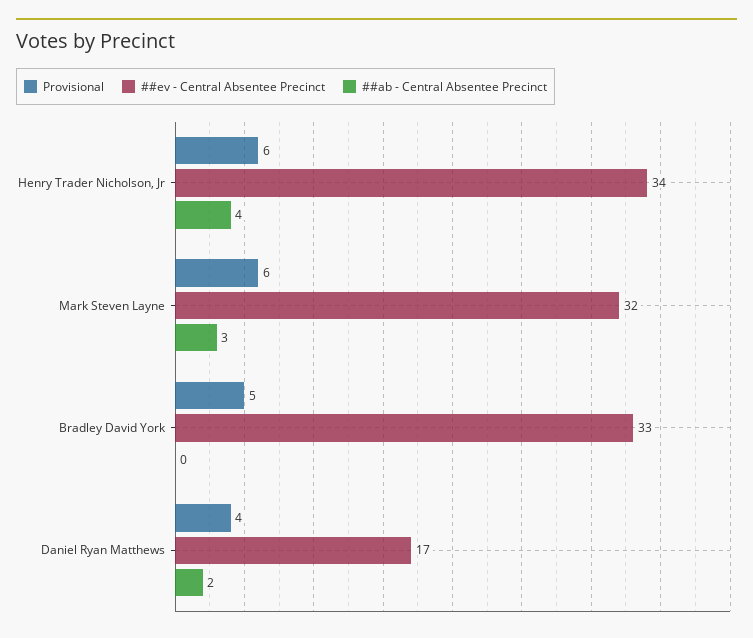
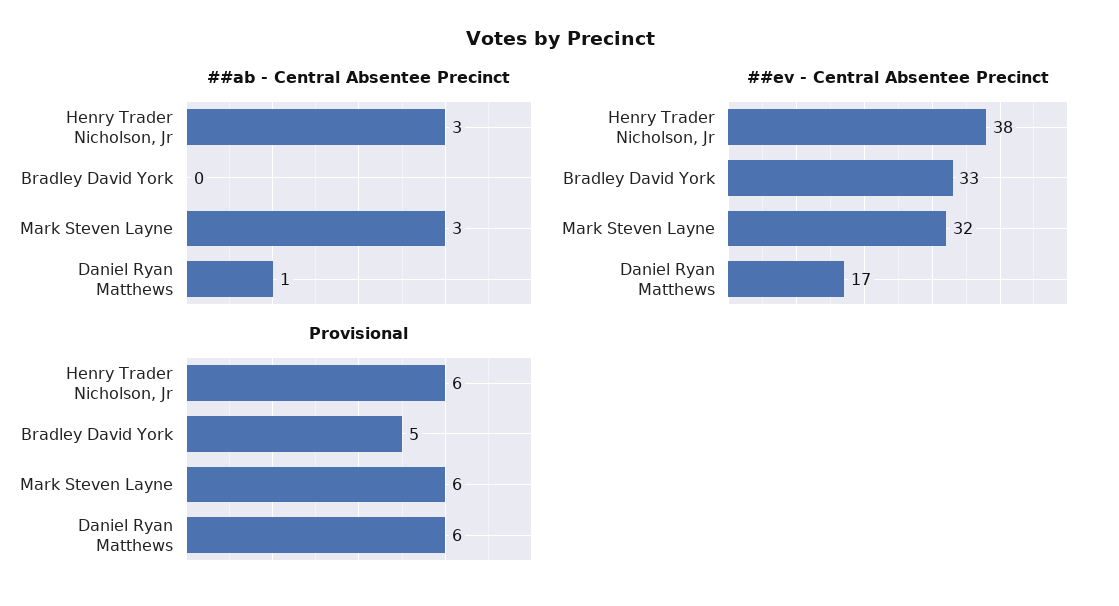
  {
    "Provisional": {
      "Henry Trader Nicholson, Jr": 6,
      "Mark Steven Layne": 6,
      "Bradley David York": 5,
-     "Daniel Ryan Matthews": 4
+     "Daniel Ryan Matthews": 6
    },
    "##ev - Central Absentee Precinct": {
-     "Henry Trader Nicholson, Jr": 34,
+     "Henry Trader Nicholson, Jr": 38,
      "Mark Steven Layne": 32,
      "Bradley David York": 33,
      "Daniel Ryan Matthews": 17
    },
    "##ab - Central Absentee Precinct": {
-     "Henry Trader Nicholson, Jr": 4,
+     "Henry Trader Nicholson, Jr": 3,
      "Mark Steven Layne": 3,
      "Bradley David York": 0,
-     "Daniel Ryan Matthews": 2
+     "Daniel Ryan Matthews": 1
    }
  }

